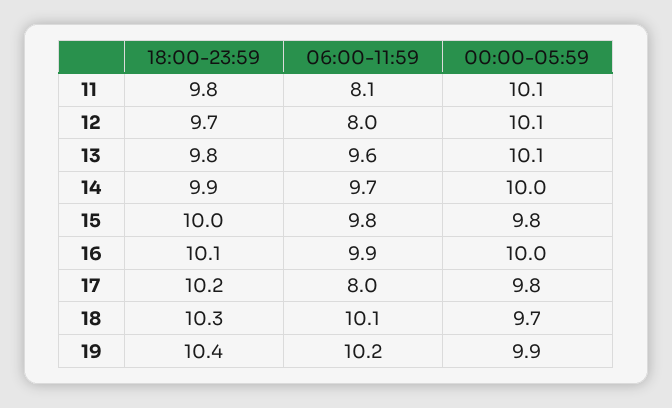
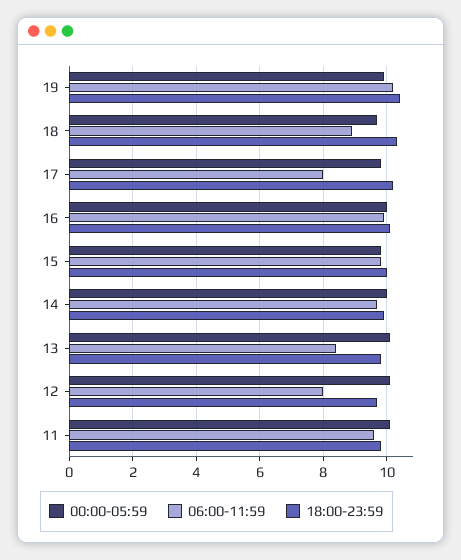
  {
    "18:00-23:59": {
      "11": 9.8,
      "12": 9.7,
      "13": 9.8,
      "14": 9.9,
      "15": 10,
      "16": 10.1,
      "17": 10.2,
      "18": 10.3,
      "19": 10.4
    },
    "06:00-11:59": {
-     "11": 8.1,
+     "11": 9.5,
      "12": 8,
-     "13": 9.6,
+     "13": 8.5,
      "14": 9.7,
      "15": 9.8,
      "16": 9.9,
      "17": 8,
-     "18": 10.1,
+     "18": 9,
      "19": 10.2
    },
    "00:00-05:59": {
      "11": 10.1,
      "12": 10.1,
      "13": 10.1,
      "14": 10,
      "15": 9.8,
      "16": 10,
      "17": 9.8,
      "18": 9.7,
      "19": 9.9
    }
  }

